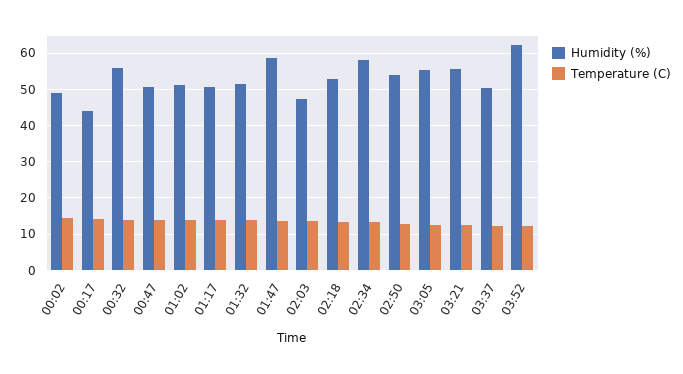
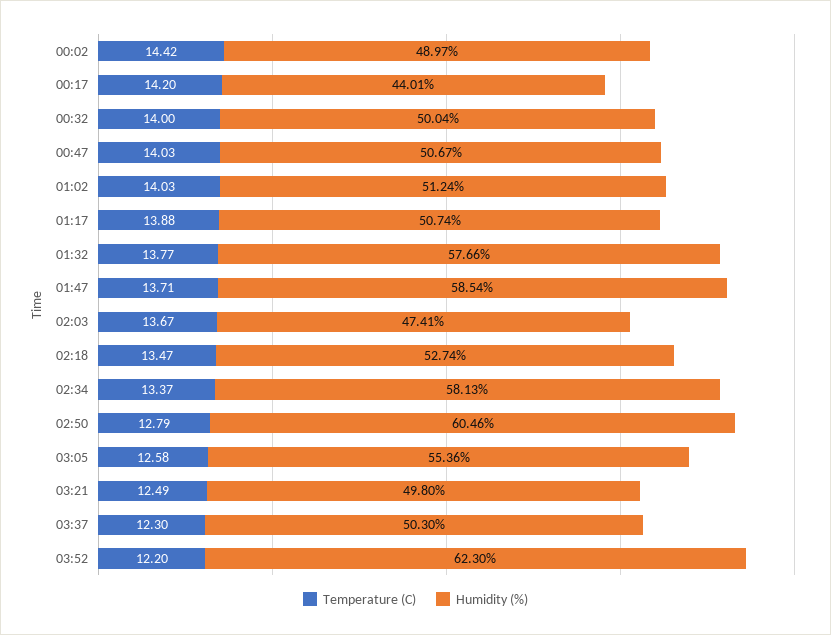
  {
    "Humidity (%)": {
      "00:02": 48.97,
      "00:17": 44.01,
-     "00:32": 56,
+     "00:32": 50.04,
      "00:47": 50.67,
      "01:02": 51.24,
      "01:17": 50.74,
-     "01:32": 52,
+     "01:32": 57.66,
      "01:47": 58.54,
      "02:03": 47.41,
      "02:18": 52.74,
      "02:34": 58.13,
-     "02:50": 54,
+     "02:50": 60.46,
      "03:05": 55.36,
-     "03:21": 56,
+     "03:21": 49.8,
      "03:37": 50.3,
      "03:52": 62.3
    },
    "Temperature (C)": {
      "00:02": 14.42,
      "00:17": 14.2,
      "00:32": 14,
      "00:47": 14.03,
      "01:02": 14.03,
      "01:17": 13.88,
      "01:32": 13.77,
      "01:47": 13.71,
      "02:03": 13.67,
      "02:18": 13.47,
      "02:34": 13.37,
      "02:50": 12.79,
      "03:05": 12.58,
      "03:21": 12.49,
      "03:37": 12.3,
      "03:52": 12.2
    }
  }

